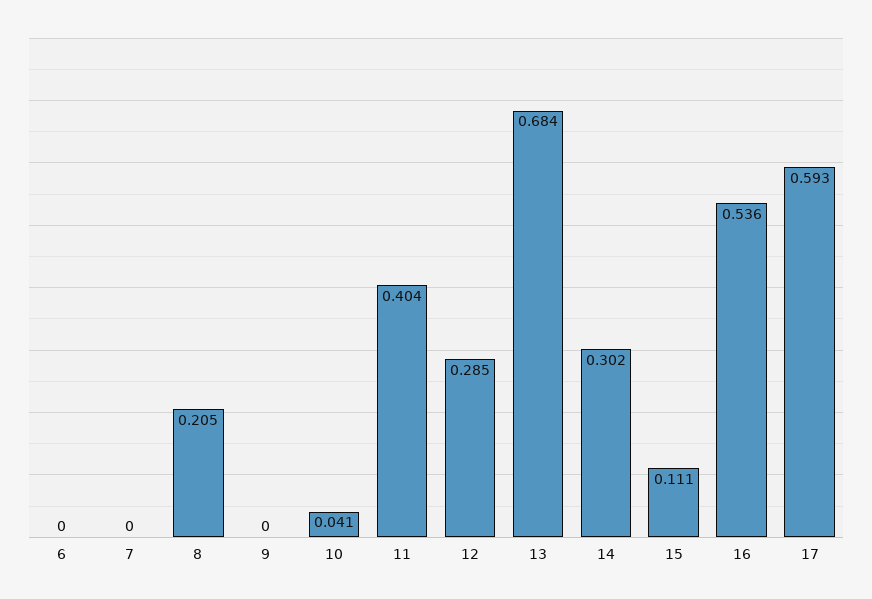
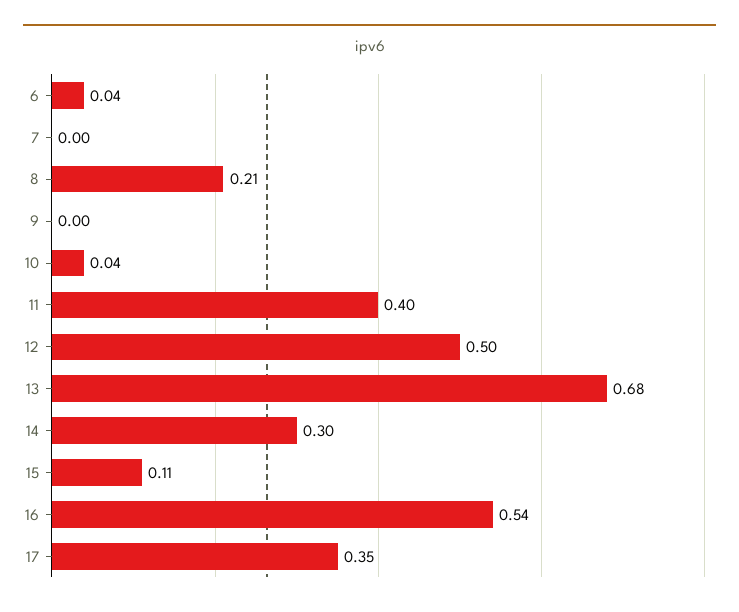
  {
-   "6": 0,
+   "6": 0.04,
    "7": 0,
    "8": 0.205,
    "9": 0,
    "10": 0.041,
    "11": 0.404,
-   "12": 0.285,
+   "12": 0.5,
    "13": 0.684,
    "14": 0.302,
    "15": 0.111,
    "16": 0.536,
-   "17": 0.593
+   "17": 0.35
  }

